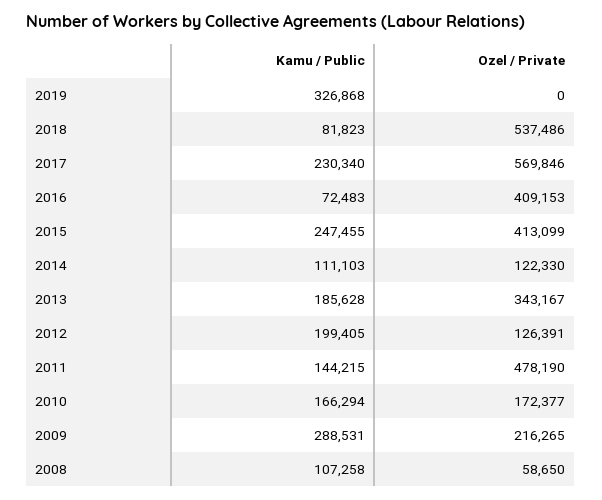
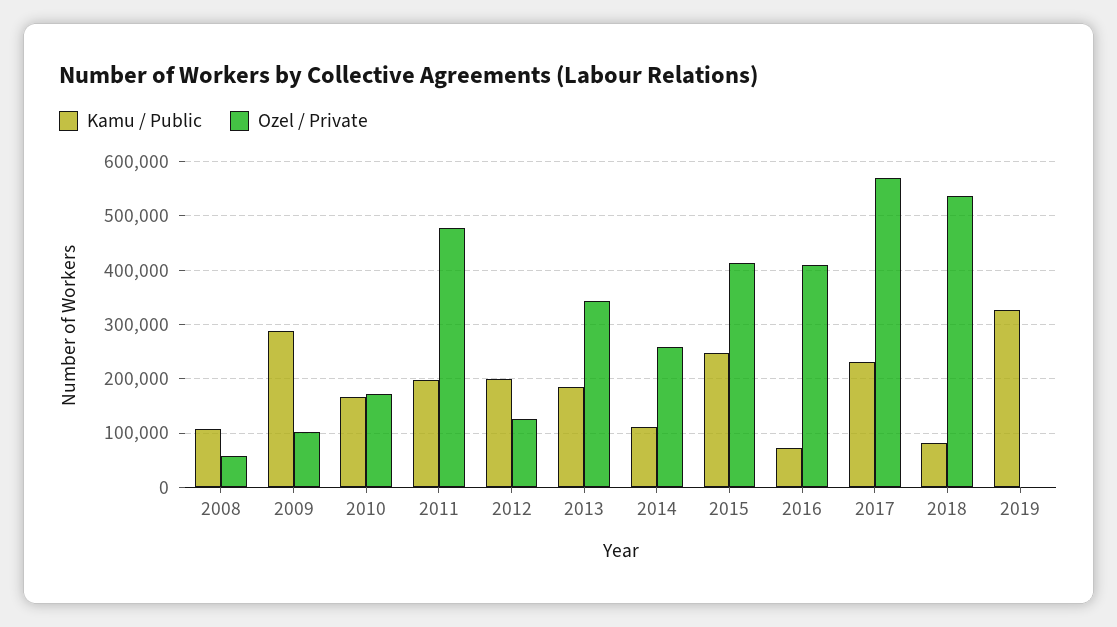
  {
    "Kamu / Public": {
      "2019": 326868,
      "2018": 81823,
      "2017": 230340,
      "2016": 72483,
      "2015": 247455,
      "2014": 111103,
      "2013": 185628,
      "2012": 199405,
-     "2011": 144215,
+     "2011": 200000,
      "2010": 166294,
      "2009": 288531,
      "2008": 107258
    },
    "Ozel / Private": {
      "2019": 0,
      "2018": 537486,
      "2017": 569846,
      "2016": 409153,
      "2015": 413099,
-     "2014": 122330,
+     "2014": 260000,
      "2013": 343167,
      "2012": 126391,
      "2011": 478190,
      "2010": 172377,
-     "2009": 216265,
+     "2009": 100000,
      "2008": 58650
    }
  }

